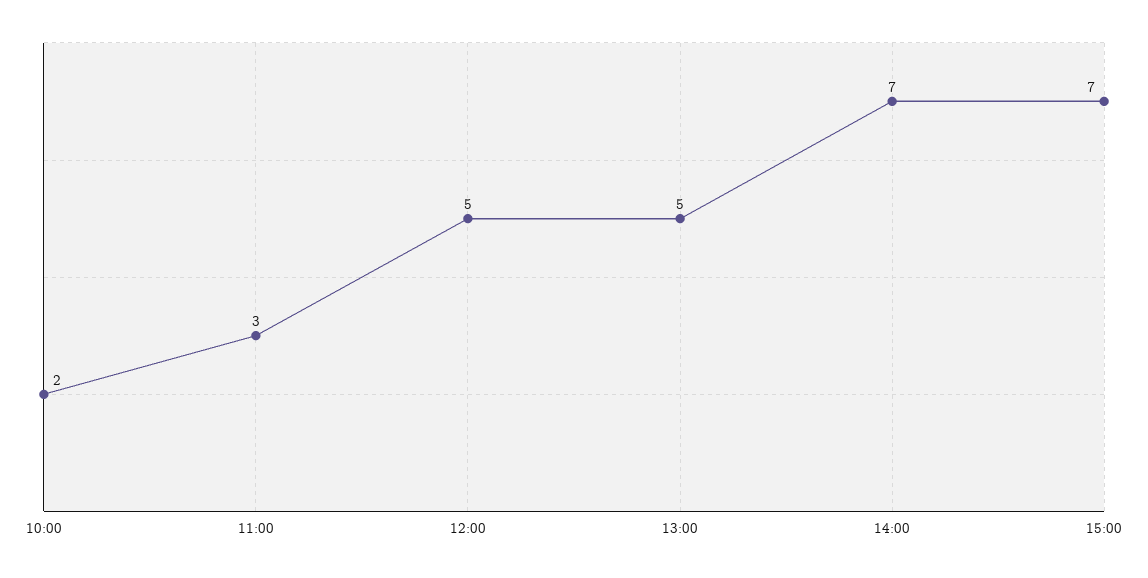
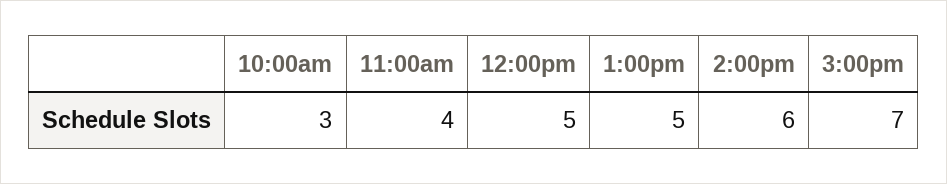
  {
-   "10:00": 2,
+   "10:00": 3,
-   "11:00": 3,
+   "11:00": 4,
    "12:00": 5,
    "13:00": 5,
-   "14:00": 7,
+   "14:00": 6,
    "15:00": 7
  }

